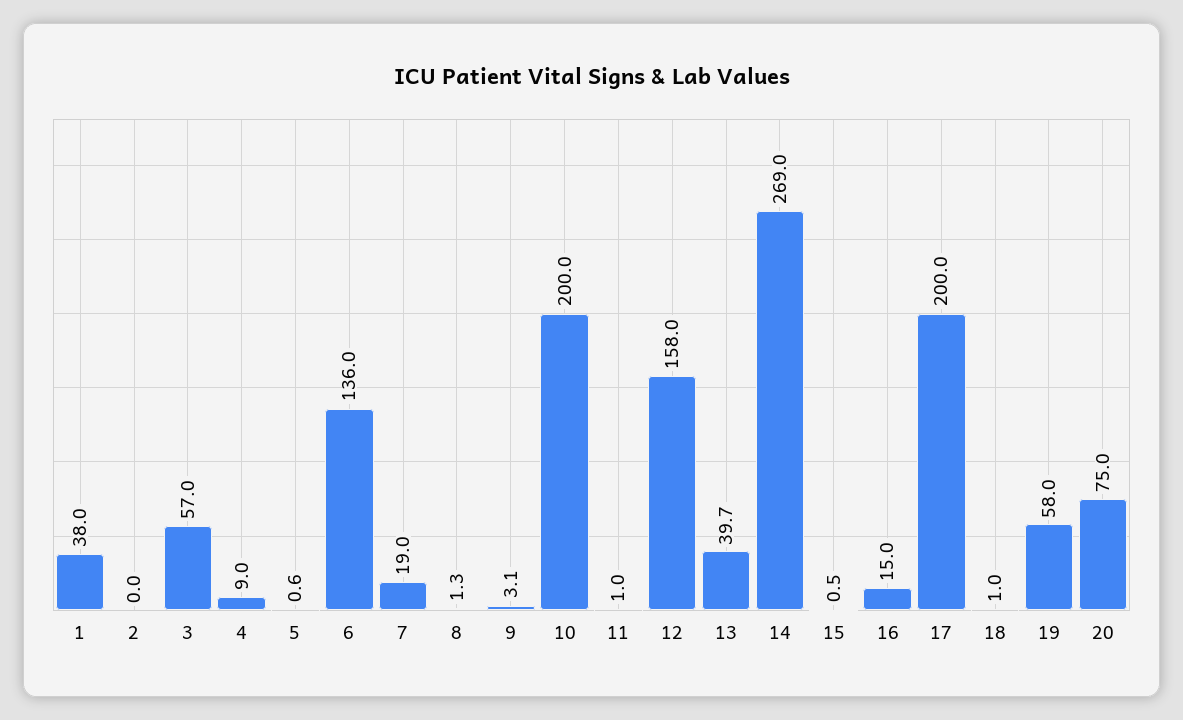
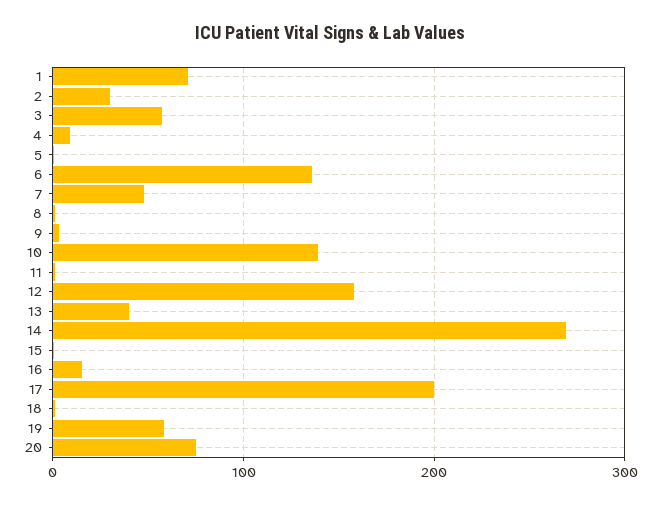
  {
-   "1": 38,
+   "1": 70,
-   "2": 0,
+   "2": 30,
    "3": 57,
    "4": 9,
    "5": 0.6,
    "6": 136,
-   "7": 19,
+   "7": 50,
    "8": 1.3,
    "9": 3.1,
-   "10": 200,
+   "10": 140,
    "11": 1,
    "12": 158,
    "13": 39.7,
    "14": 269,
    "15": 0.5,
    "16": 15,
    "17": 200,
    "18": 1,
    "19": 58,
    "20": 75
  }

